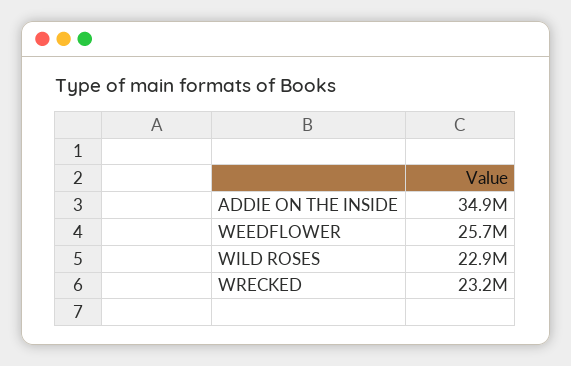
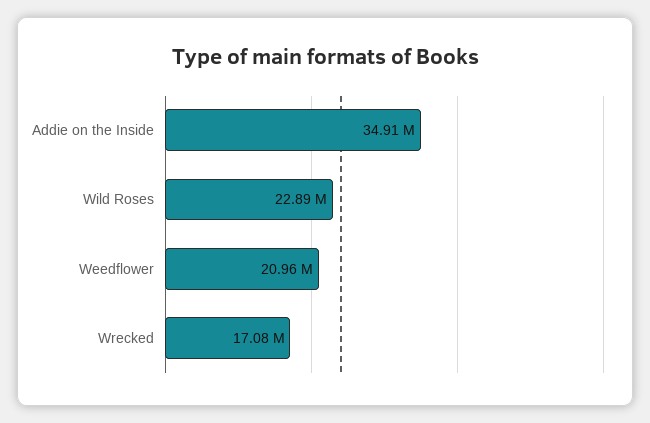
  {
    "ADDIE ON THE INSIDE": 34910000,
-   "WEEDFLOWER": 25700000,
+   "WEEDFLOWER": 20960000,
    "WILD ROSES": 22890000,
-   "WRECKED": 23200000
+   "WRECKED": 17080000
  }

